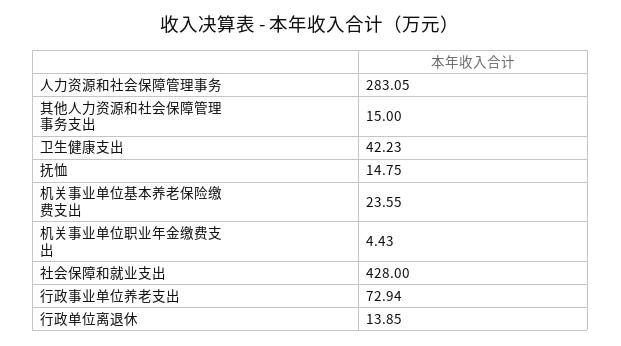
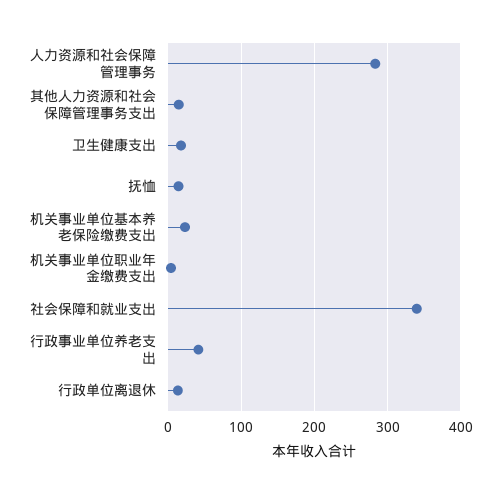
  {
    "人力资源和社会保障管理事务": 283.05,
    "其他人力资源和社会保障管理事务支出": 15,
-   "卫生健康支出": 42.23,
+   "卫生健康支出": 20,
    "抚恤": 14.75,
    "机关事业单位基本养老保险缴费支出": 23.55,
    "机关事业单位职业年金缴费支出": 4.43,
-   "社会保障和就业支出": 428,
+   "社会保障和就业支出": 340,
-   "行政事业单位养老支出": 72.94,
+   "行政事业单位养老支出": 40,
    "行政单位离退休": 13.85
  }

